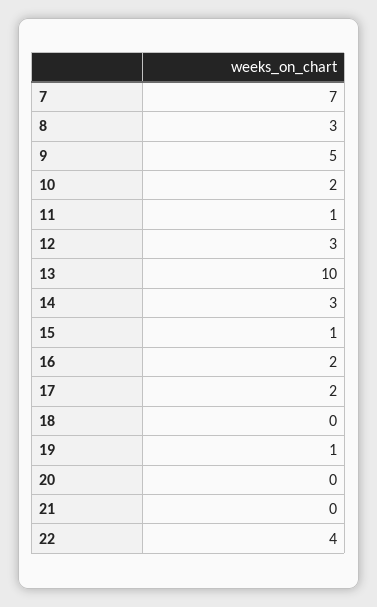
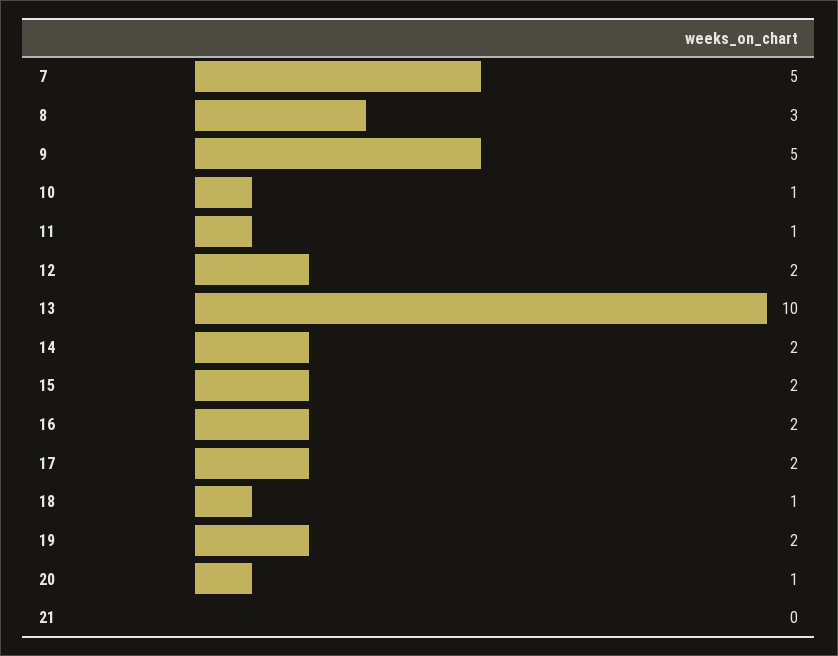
  {
-   "7": 7,
+   "7": 5,
    "8": 3,
    "9": 5,
-   "10": 2,
+   "10": 1,
    "11": 1,
-   "12": 3,
+   "12": 2,
    "13": 10,
-   "14": 3,
+   "14": 2,
-   "15": 1,
+   "15": 2,
    "16": 2,
    "17": 2,
-   "18": 0,
+   "18": 1,
-   "19": 1,
+   "19": 2,
-   "20": 0,
+   "20": 1,
-   "21": 0,
+   "21": 0
-   "22": 4
  }

